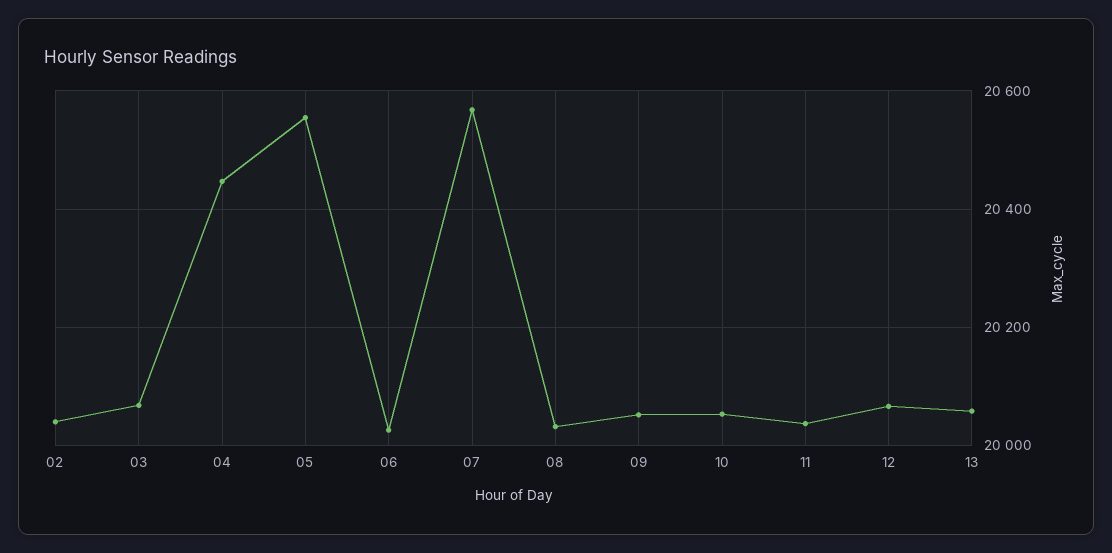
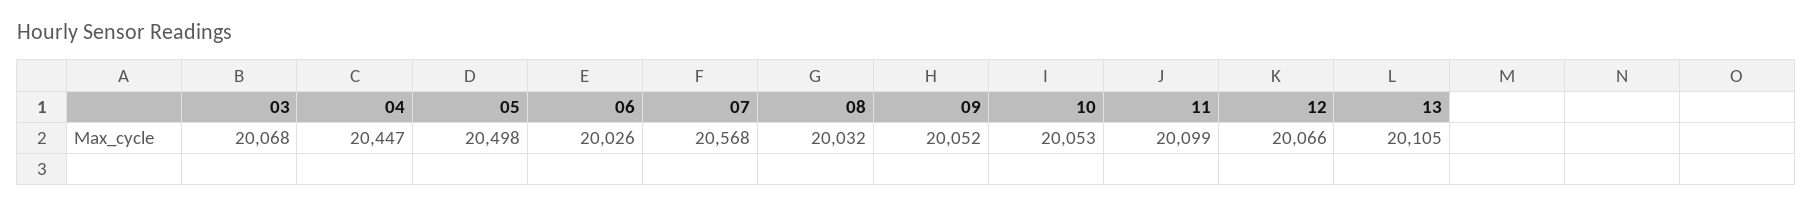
  {
-   "02": 20040,
    "03": 20068,
    "04": 20447,
-   "05": 20560,
+   "05": 20498,
    "06": 20026,
    "07": 20568,
    "08": 20032,
    "09": 20052,
    "10": 20053,
-   "11": 20040,
+   "11": 20099,
    "12": 20066,
-   "13": 20060
+   "13": 20105
  }

